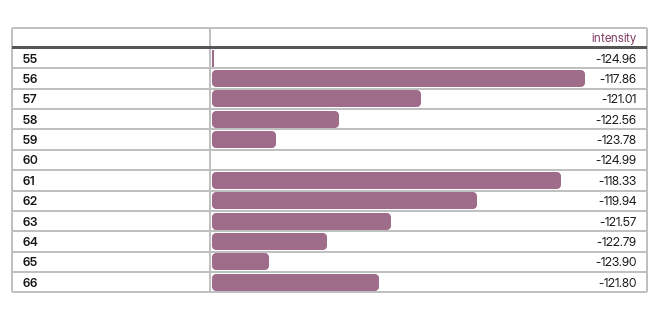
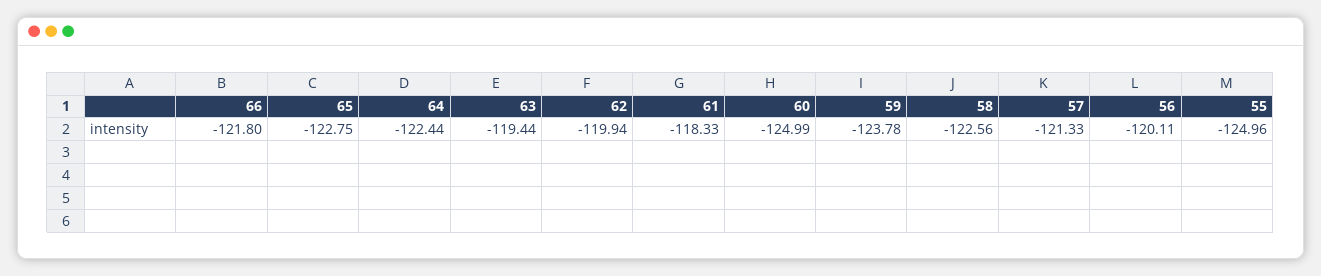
  {
    "55": -124.96,
-   "56": -117.86,
+   "56": -120.11,
-   "57": -121.01,
+   "57": -121.33,
    "58": -122.56,
    "59": -123.78,
    "60": -124.99,
    "61": -118.33,
    "62": -119.94,
-   "63": -121.57,
+   "63": -119.44,
-   "64": -122.79,
+   "64": -122.44,
-   "65": -123.9,
+   "65": -122.75,
    "66": -121.8
  }

